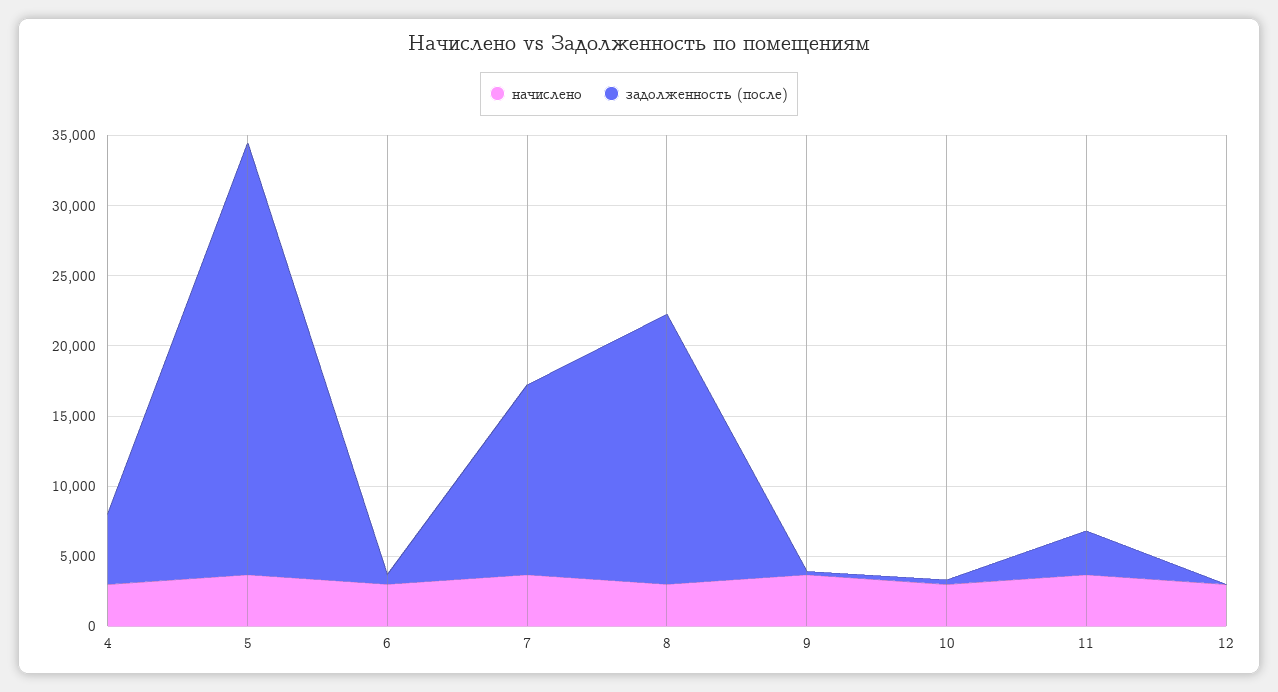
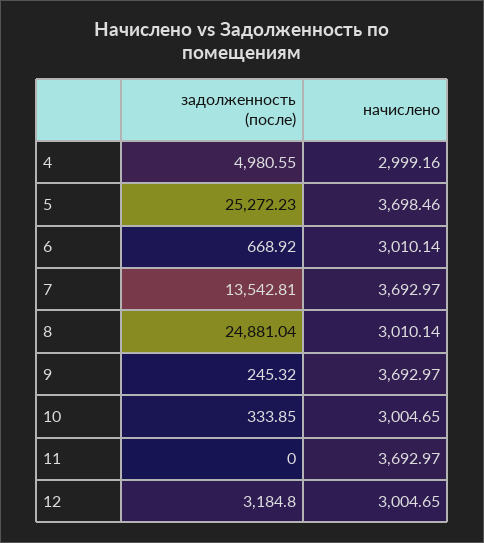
  {
    "начислено": {
      "4": 2999.16,
      "5": 3698.46,
      "6": 3010.14,
      "7": 3692.97,
      "8": 3010.14,
      "9": 3692.97,
      "10": 3004.65,
      "11": 3692.97,
      "12": 3004.65
    },
    "задолженность (после)": {
      "4": 4980.55,
-     "5": 31000,
+     "5": 25272.23,
      "6": 668.92,
      "7": 13542.81,
-     "8": 19000,
+     "8": 24881.04,
      "9": 245.32,
      "10": 333.85,
-     "11": 3000,
+     "11": 0,
-     "12": 0
+     "12": 3184.8
    }
  }

